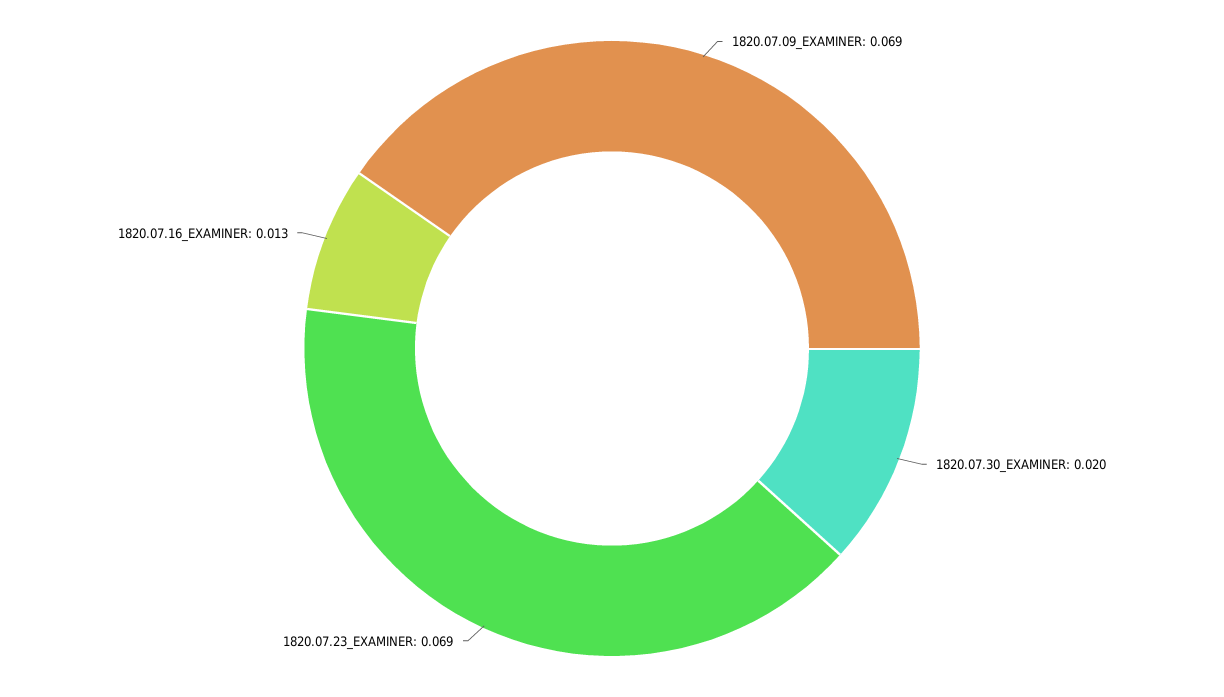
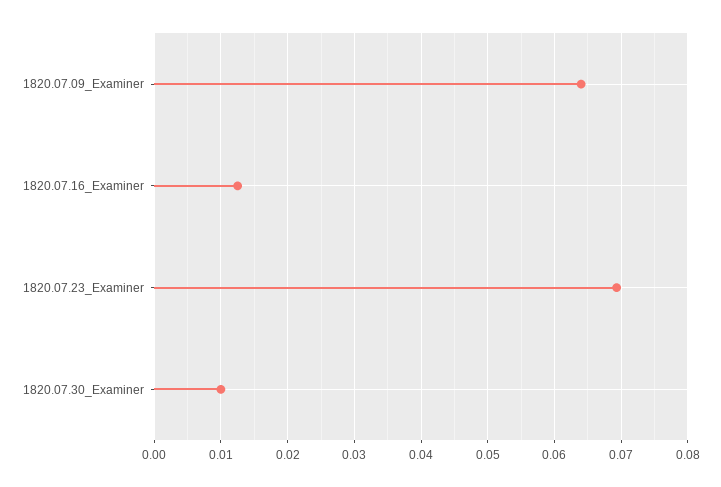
  {
-   "1820.07.09_EXAMINER": 0.069,
+   "1820.07.09_EXAMINER": 0.064,
-   "1820.07.30_EXAMINER": 0.02,
+   "1820.07.30_EXAMINER": 0.01,
    "1820.07.23_EXAMINER": 0.069,
    "1820.07.16_EXAMINER": 0.013
  }

